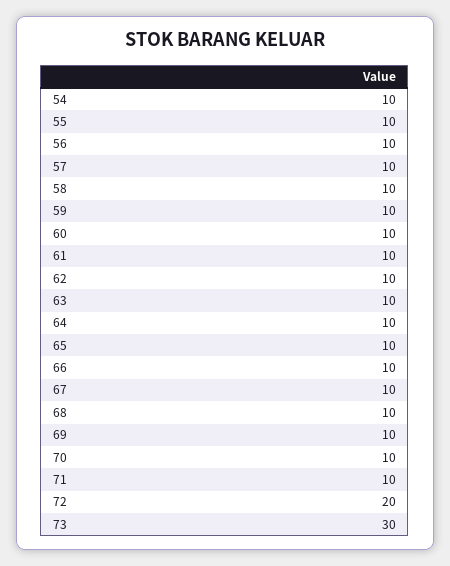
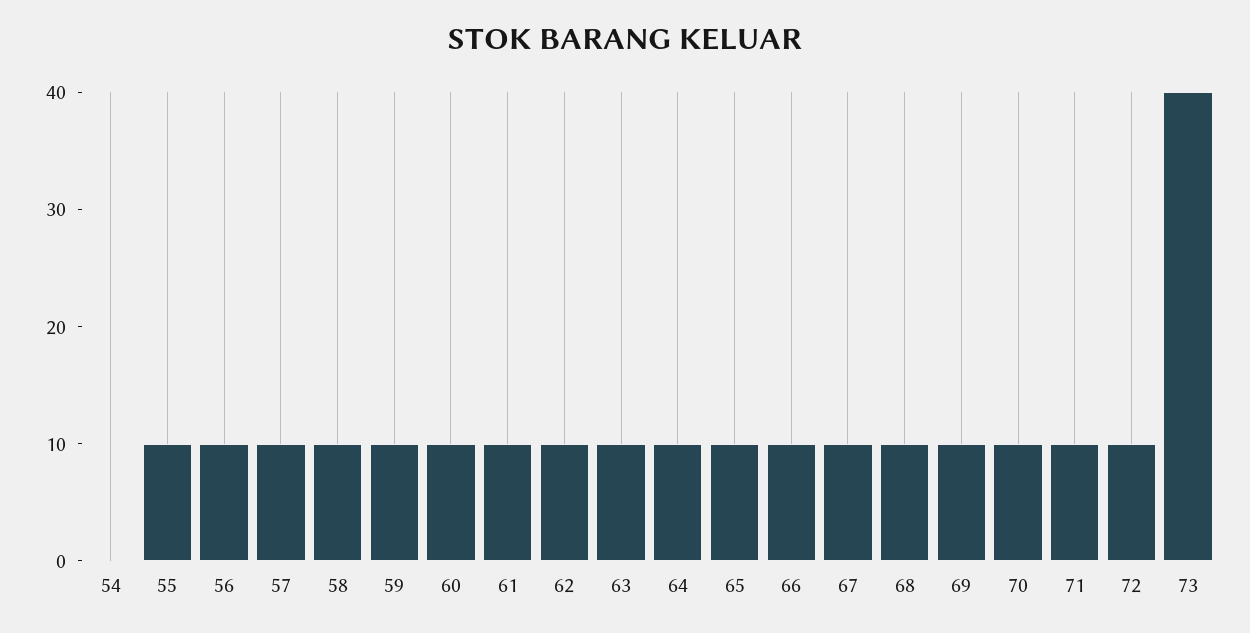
  {
-   "54": 10,
+   "54": 0,
    "55": 10,
    "56": 10,
    "57": 10,
    "58": 10,
    "59": 10,
    "60": 10,
    "61": 10,
    "62": 10,
    "63": 10,
    "64": 10,
    "65": 10,
    "66": 10,
    "67": 10,
    "68": 10,
    "69": 10,
    "70": 10,
    "71": 10,
-   "72": 20,
+   "72": 10,
-   "73": 30
+   "73": 40
  }

